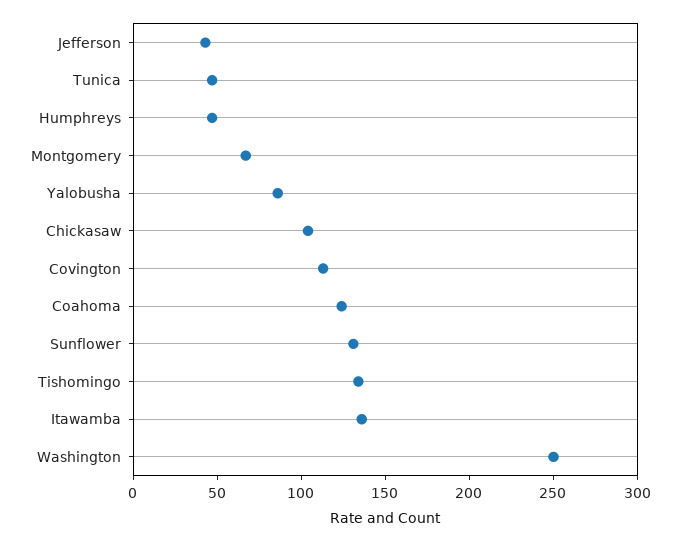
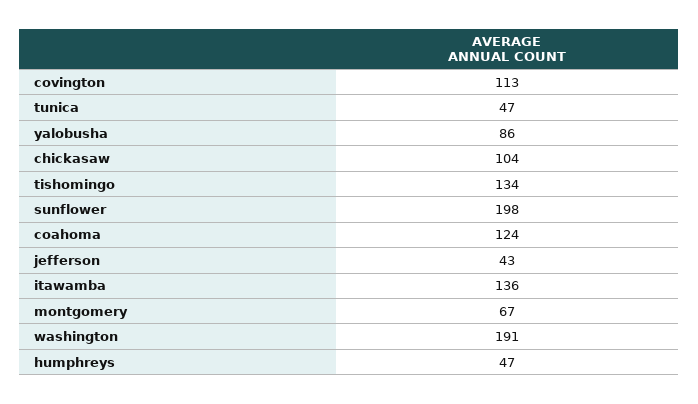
  {
    "Jefferson": 43,
    "Tunica": 47,
    "Humphreys": 47,
    "Montgomery": 67,
    "Yalobusha": 86,
    "Chickasaw": 104,
    "Covington": 113,
    "Coahoma": 124,
-   "Sunflower": 130,
+   "Sunflower": 198,
    "Tishomingo": 134,
    "Itawamba": 136,
-   "Washington": 250
+   "Washington": 191
  }

